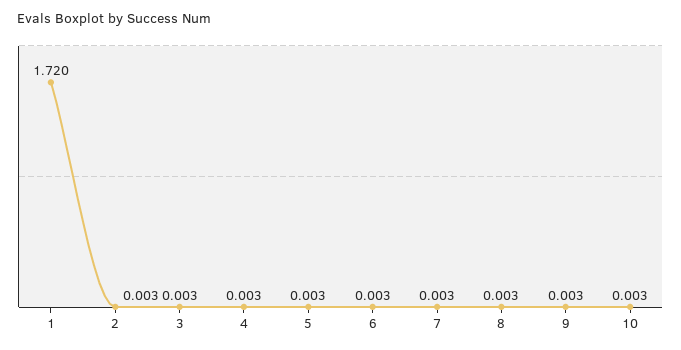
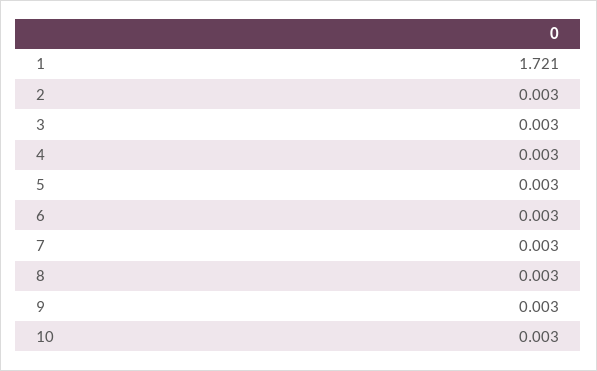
  {
-   "1": 1.72,
+   "1": 1.721,
    "2": 0.003,
    "3": 0.003,
    "4": 0.003,
    "5": 0.003,
    "6": 0.003,
    "7": 0.003,
    "8": 0.003,
    "9": 0.003,
    "10": 0.003
  }

